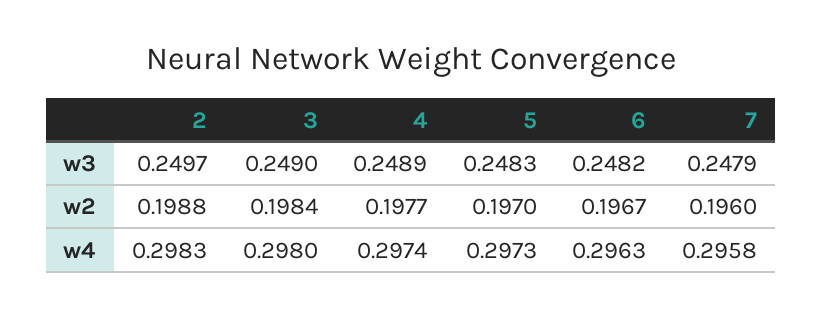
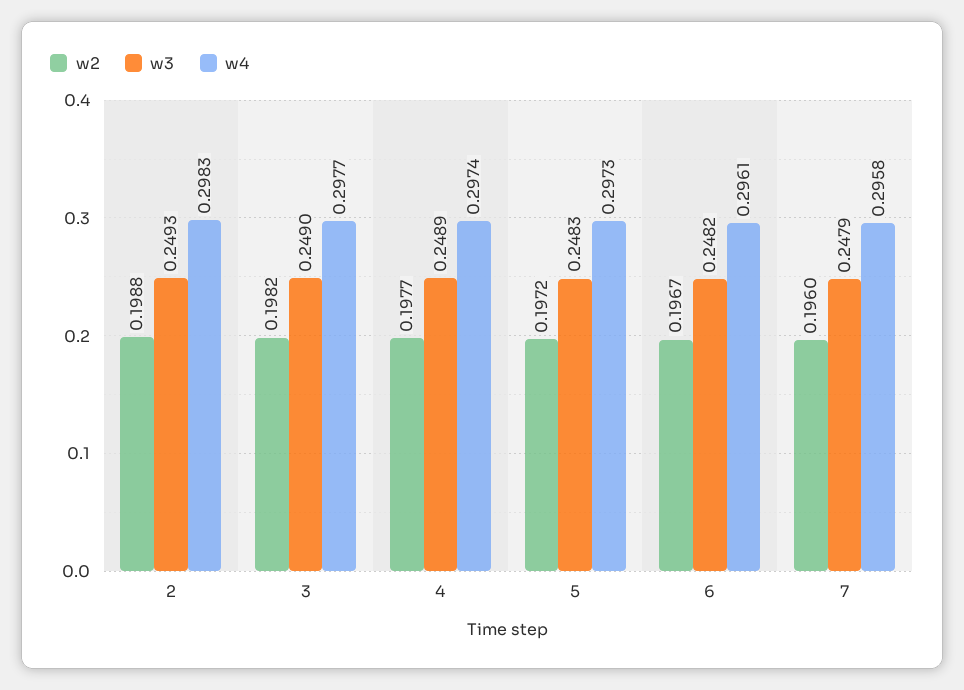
  {
    "w3": {
-     "2": 0.2497,
+     "2": 0.2493,
      "3": 0.249,
      "4": 0.2489,
      "5": 0.2483,
      "6": 0.2482,
      "7": 0.2479
    },
    "w2": {
      "2": 0.1988,
-     "3": 0.1984,
+     "3": 0.1982,
      "4": 0.1977,
-     "5": 0.197,
+     "5": 0.1972,
      "6": 0.1967,
      "7": 0.196
    },
    "w4": {
      "2": 0.2983,
-     "3": 0.298,
+     "3": 0.2977,
      "4": 0.2974,
      "5": 0.2973,
-     "6": 0.2963,
+     "6": 0.2961,
      "7": 0.2958
    }
  }

